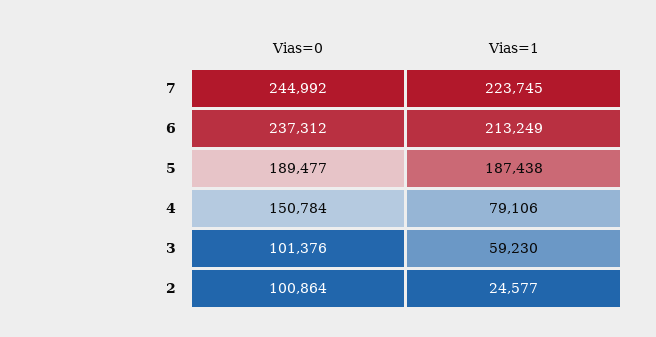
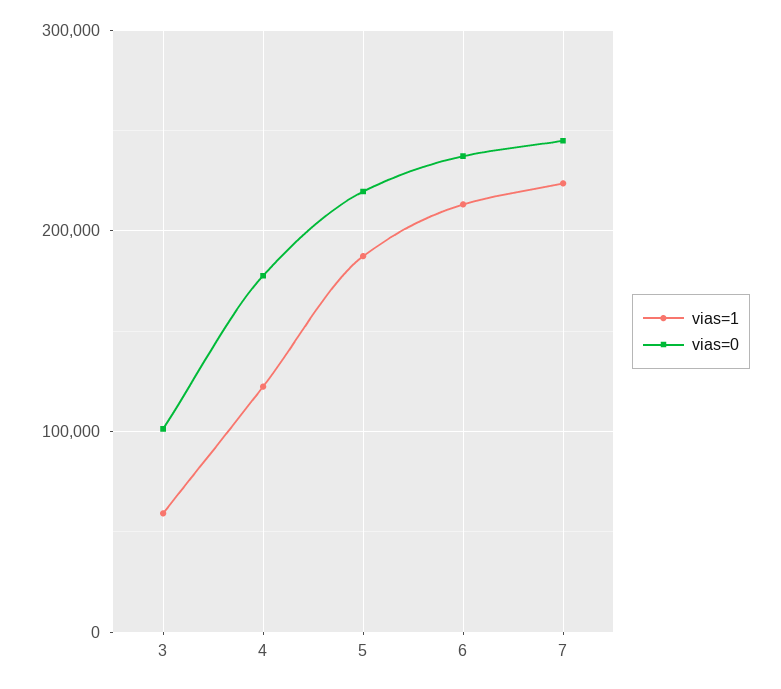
  {
    "Vias=0": {
      "7": 244992,
      "6": 237312,
-     "5": 189477,
+     "5": 220000,
-     "4": 150784,
+     "4": 180000,
-     "3": 101376,
+     "3": 101376
-     "2": 100864
    },
    "Vias=1": {
      "7": 223745,
      "6": 213249,
      "5": 187438,
-     "4": 79106,
+     "4": 120000,
-     "3": 59230,
+     "3": 59230
-     "2": 24577
    }
  }

